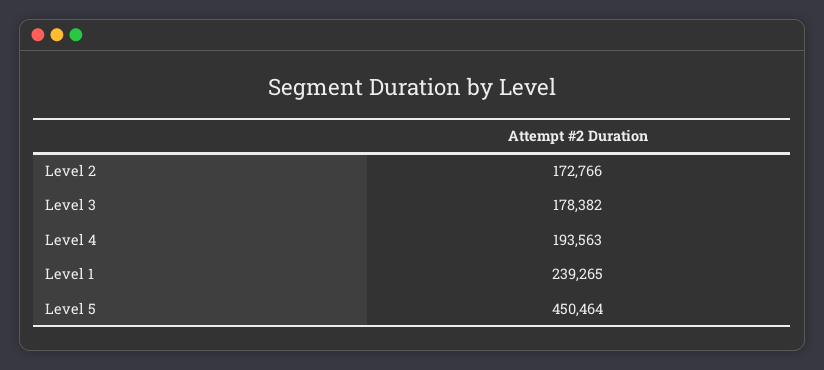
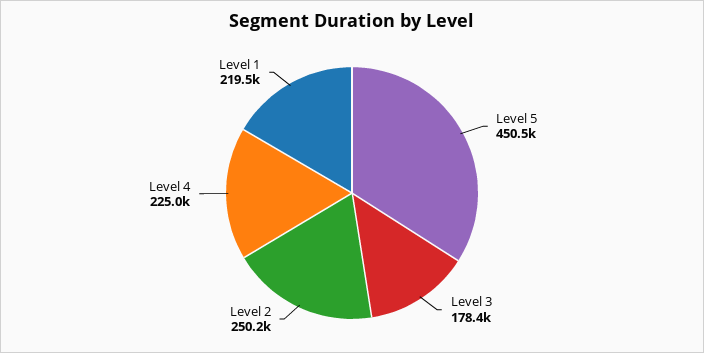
  {
-   "Level 2": 172766,
+   "Level 2": 250200,
    "Level 3": 178382,
-   "Level 4": 193563,
+   "Level 4": 225000,
-   "Level 1": 239265,
+   "Level 1": 219500,
    "Level 5": 450464
  }

